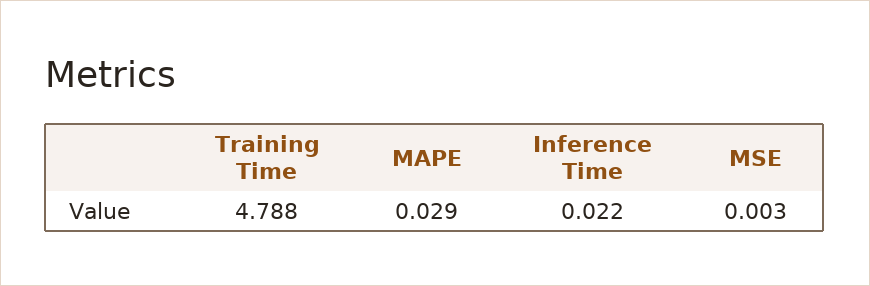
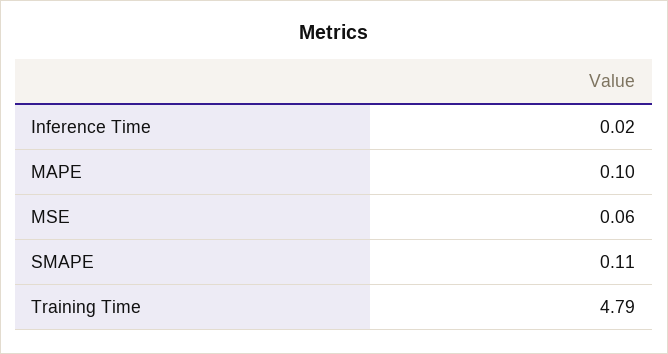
  {
    "Training Time": 4.788,
-   "MAPE": 0.029,
+   "MAPE": 0.1,
    "Inference Time": 0.022,
-   "MSE": 0.003
+   "MSE": 0.06,
+   "SMAPE": 0.11
  }

